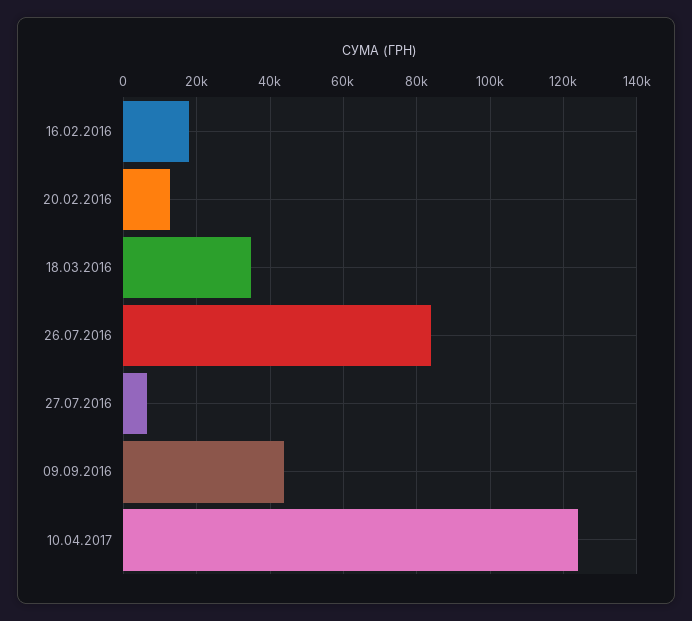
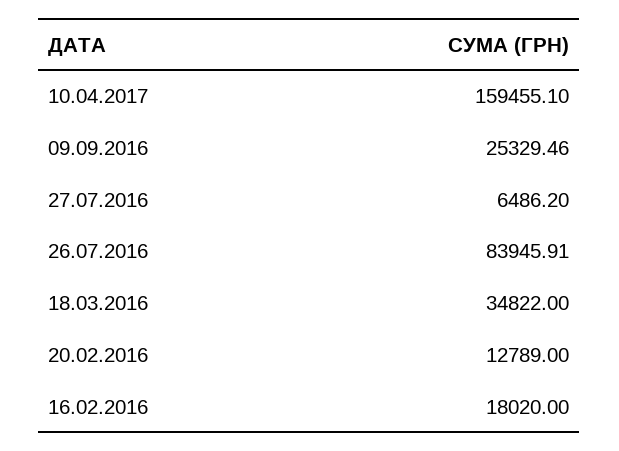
  {
    "16.02.2016": 18020,
    "20.02.2016": 12789,
    "18.03.2016": 34822,
    "26.07.2016": 83945.91,
    "27.07.2016": 6486.2,
-   "09.09.2016": 44000,
+   "09.09.2016": 25329.46,
-   "10.04.2017": 124000
+   "10.04.2017": 159455.1
  }

